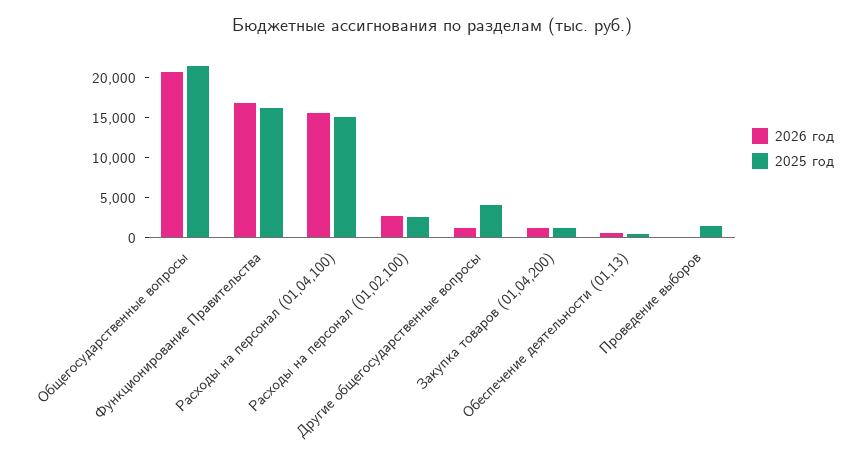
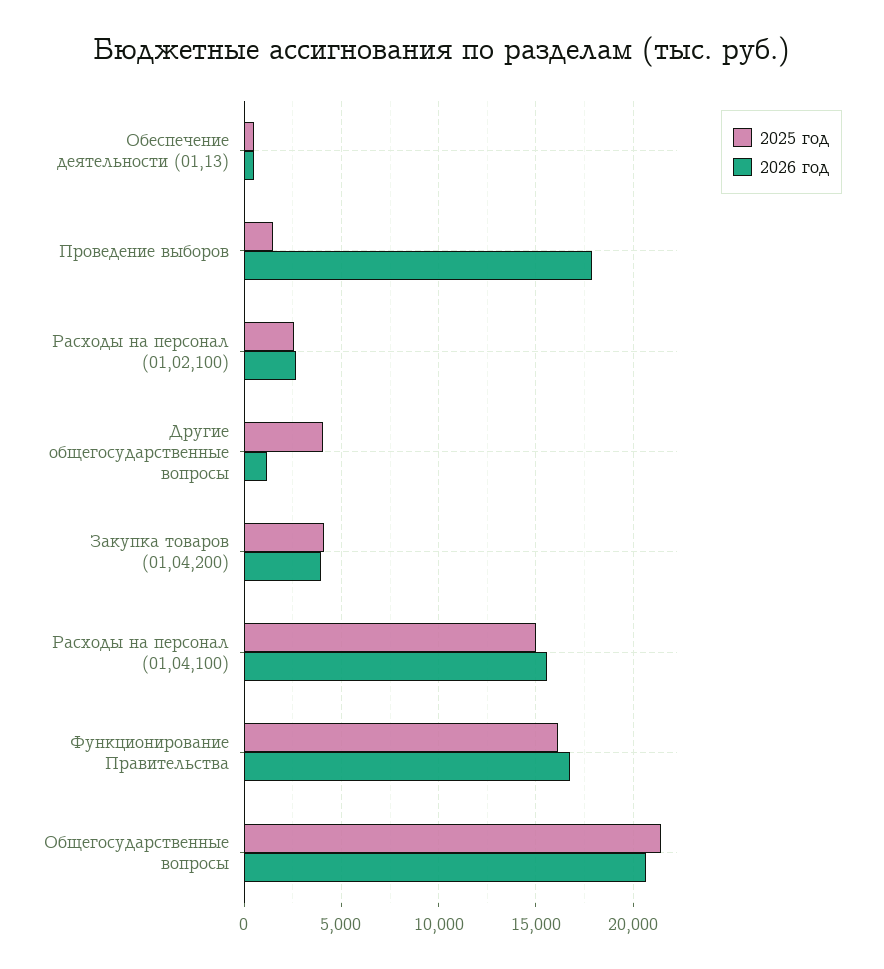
  {
    "2026 год": {
      "Общегосударственные вопросы": 20500,
      "Функционирование Правительства": 16500,
      "Расходы на персонал (01,04,100)": 15500,
      "Расходы на персонал (01,02,100)": 2500,
      "Другие общегосударственные вопросы": 1000,
-     "Закупка товаров (01,04,200)": 1000,
+     "Закупка товаров (01,04,200)": 4000,
      "Обеспечение деятельности (01,13)": 500,
-     "Проведение выборов": 0
+     "Проведение выборов": 18000
    },
    "2025 год": {
      "Общегосударственные вопросы": 21500,
      "Функционирование Правительства": 16000,
      "Расходы на персонал (01,04,100)": 15000,
      "Расходы на персонал (01,02,100)": 2500,
      "Другие общегосударственные вопросы": 4000,
-     "Закупка товаров (01,04,200)": 1000,
+     "Закупка товаров (01,04,200)": 4000,
      "Обеспечение деятельности (01,13)": 500,
      "Проведение выборов": 1500
    }
  }

